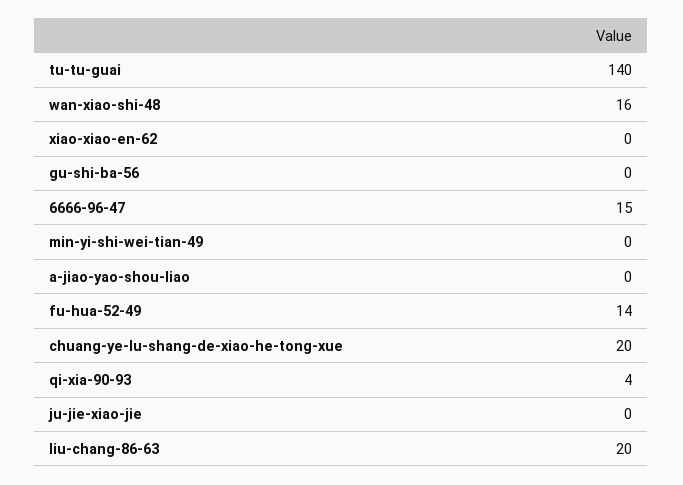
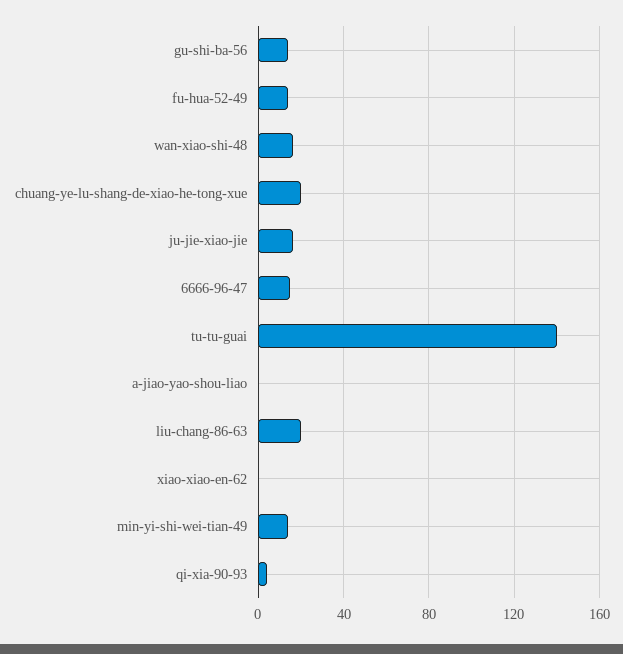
  {
    "tu-tu-guai": 140,
    "wan-xiao-shi-48": 16,
    "xiao-xiao-en-62": 0,
-   "gu-shi-ba-56": 0,
+   "gu-shi-ba-56": 15,
    "6666-96-47": 15,
-   "min-yi-shi-wei-tian-49": 0,
+   "min-yi-shi-wei-tian-49": 15,
    "a-jiao-yao-shou-liao": 0,
    "fu-hua-52-49": 14,
    "chuang-ye-lu-shang-de-xiao-he-tong-xue": 20,
    "qi-xia-90-93": 4,
-   "ju-jie-xiao-jie": 0,
+   "ju-jie-xiao-jie": 15,
    "liu-chang-86-63": 20
  }

